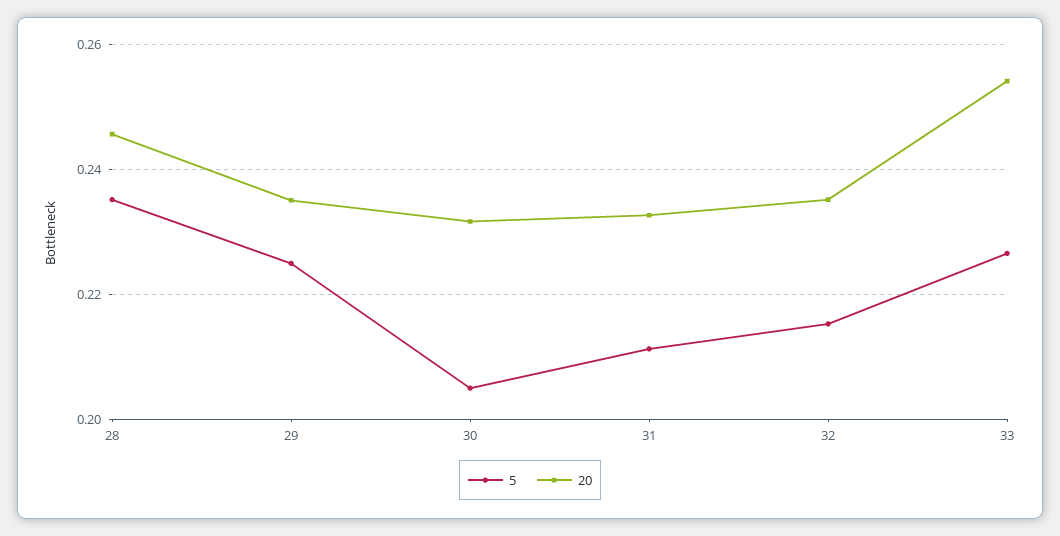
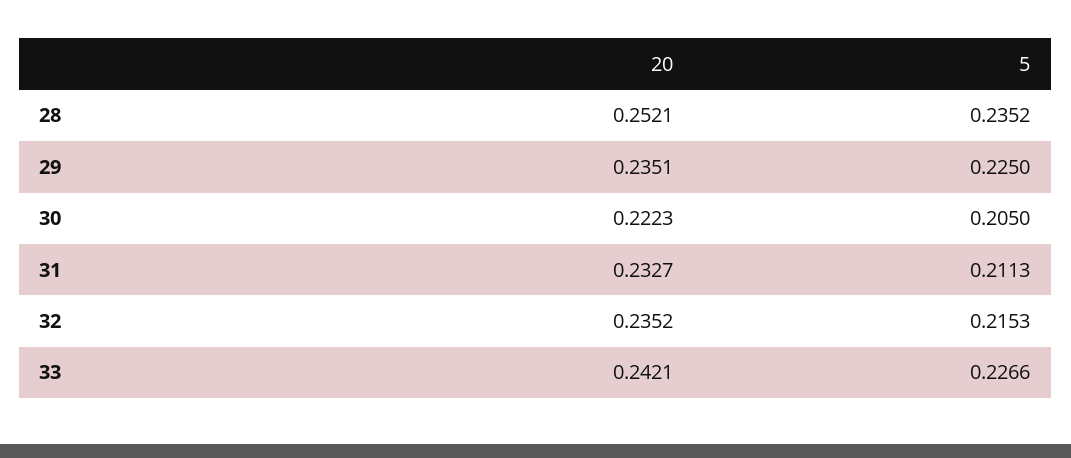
  {
    "5": {
      "28": 0.2352,
      "29": 0.225,
      "30": 0.205,
      "31": 0.2113,
      "32": 0.2153,
      "33": 0.2266
    },
    "20": {
-     "28": 0.246,
+     "28": 0.2521,
      "29": 0.2351,
-     "30": 0.232,
+     "30": 0.2223,
      "31": 0.2327,
      "32": 0.2352,
-     "33": 0.254
+     "33": 0.2421
    }
  }

